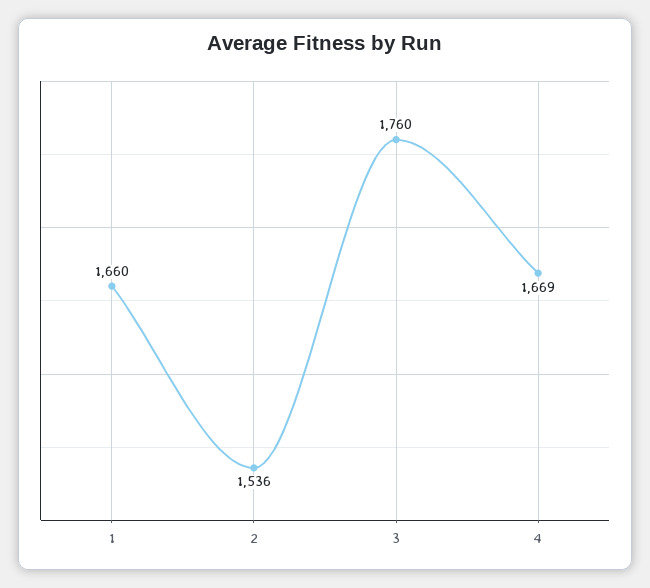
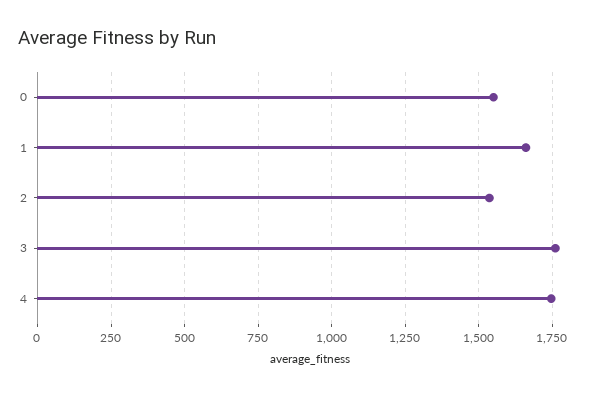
  {
    "1": 1660,
    "2": 1536,
    "3": 1760,
-   "4": 1669
+   "4": 1750,
+   "0": 1550
  }

